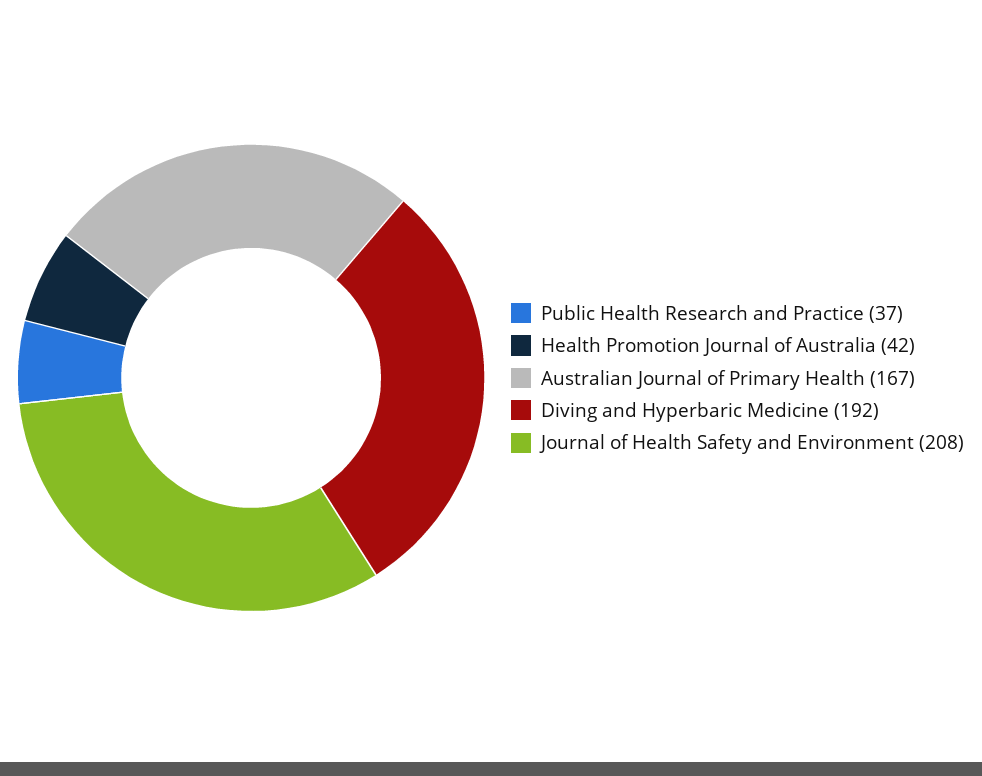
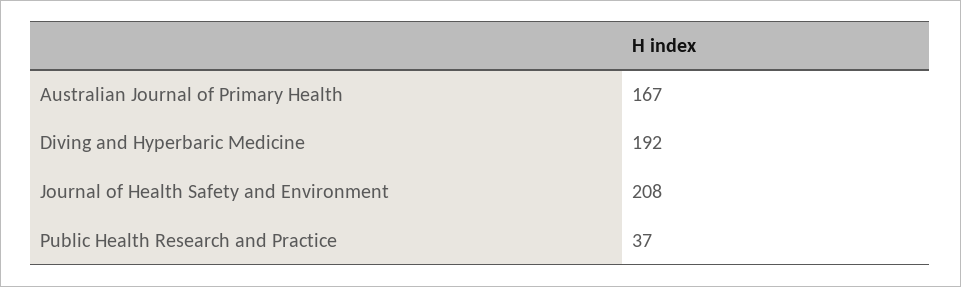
  {
    "Public Health Research and Practice": 37,
-   "Health Promotion Journal of Australia": 42,
    "Australian Journal of Primary Health": 167,
    "Diving and Hyperbaric Medicine": 192,
    "Journal of Health Safety and Environment": 208
  }

